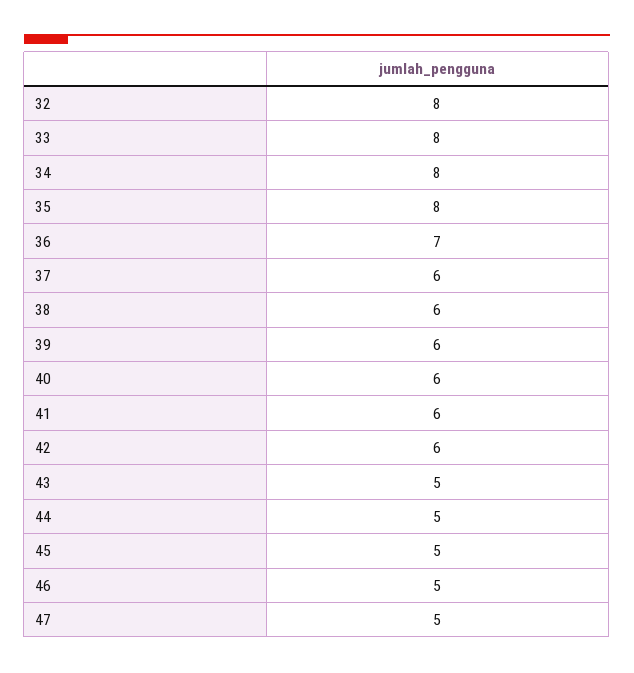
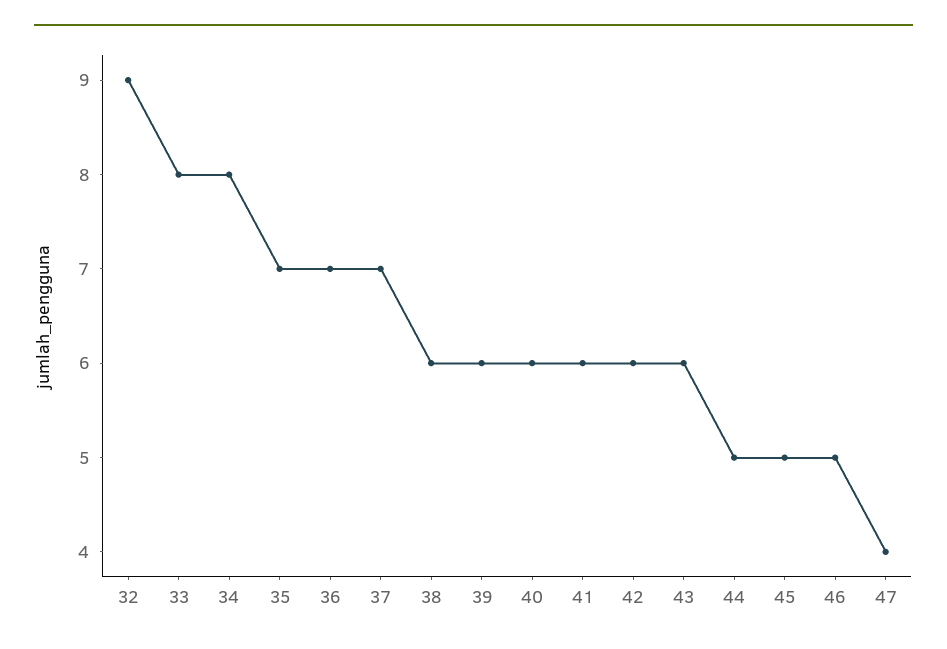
  {
-   "32": 8,
+   "32": 9,
    "33": 8,
    "34": 8,
-   "35": 8,
+   "35": 7,
    "36": 7,
-   "37": 6,
+   "37": 7,
    "38": 6,
    "39": 6,
    "40": 6,
    "41": 6,
    "42": 6,
-   "43": 5,
+   "43": 6,
    "44": 5,
    "45": 5,
    "46": 5,
-   "47": 5
+   "47": 4
  }

